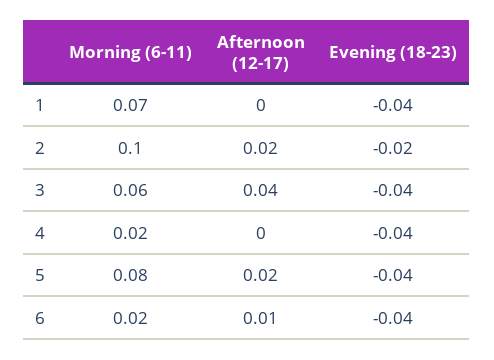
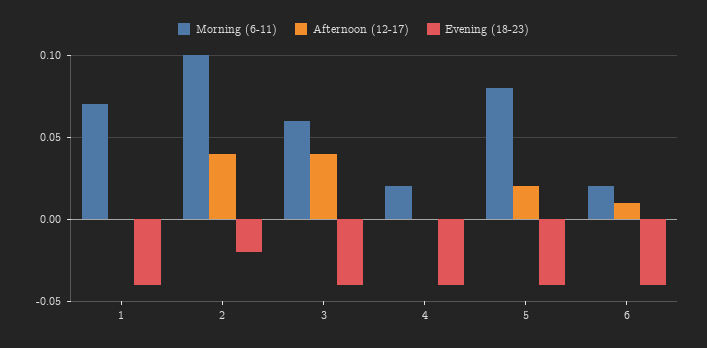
  {
    "Morning (6-11)": {
      "1": 0.07,
      "2": 0.1,
      "3": 0.06,
      "4": 0.02,
      "5": 0.08,
      "6": 0.02
    },
    "Afternoon (12-17)": {
      "1": 0,
-     "2": 0.02,
+     "2": 0.04,
      "3": 0.04,
      "4": 0,
      "5": 0.02,
      "6": 0.01
    },
    "Evening (18-23)": {
      "1": -0.04,
      "2": -0.02,
      "3": -0.04,
      "4": -0.04,
      "5": -0.04,
      "6": -0.04
    }
  }

